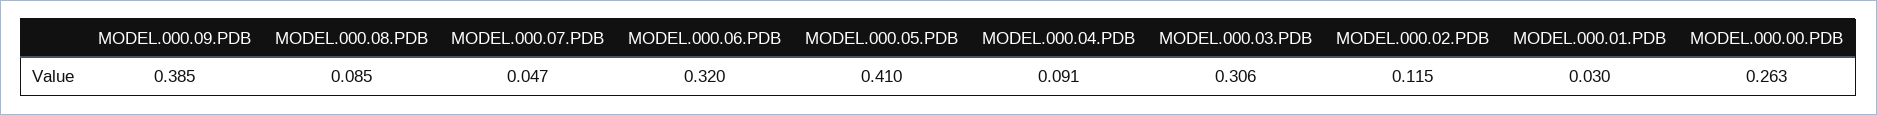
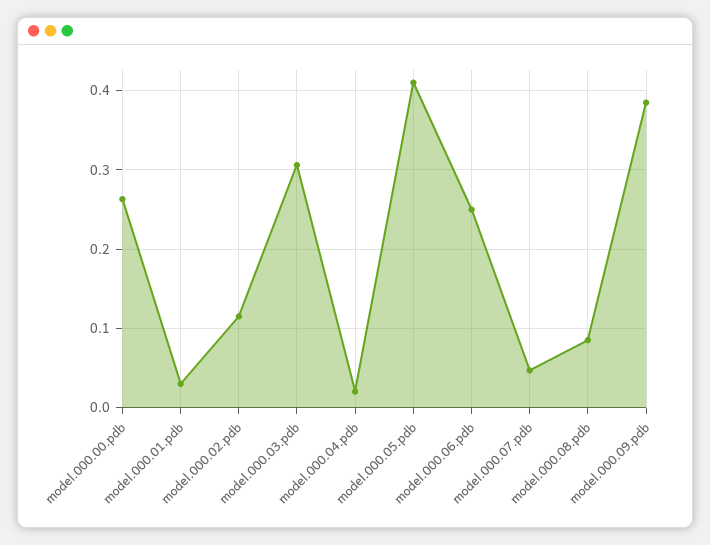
  {
    "MODEL.000.09.PDB": 0.385,
    "MODEL.000.08.PDB": 0.085,
    "MODEL.000.07.PDB": 0.047,
-   "MODEL.000.06.PDB": 0.32,
+   "MODEL.000.06.PDB": 0.25,
    "MODEL.000.05.PDB": 0.41,
-   "MODEL.000.04.PDB": 0.091,
+   "MODEL.000.04.PDB": 0.02,
    "MODEL.000.03.PDB": 0.306,
    "MODEL.000.02.PDB": 0.115,
    "MODEL.000.01.PDB": 0.03,
    "MODEL.000.00.PDB": 0.263
  }

